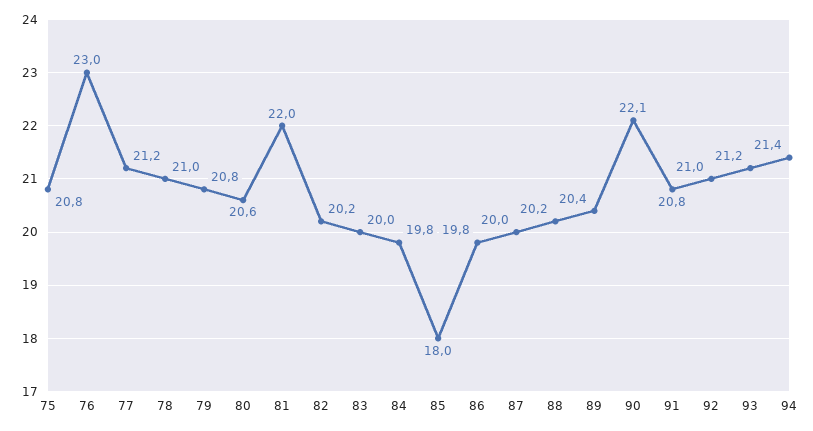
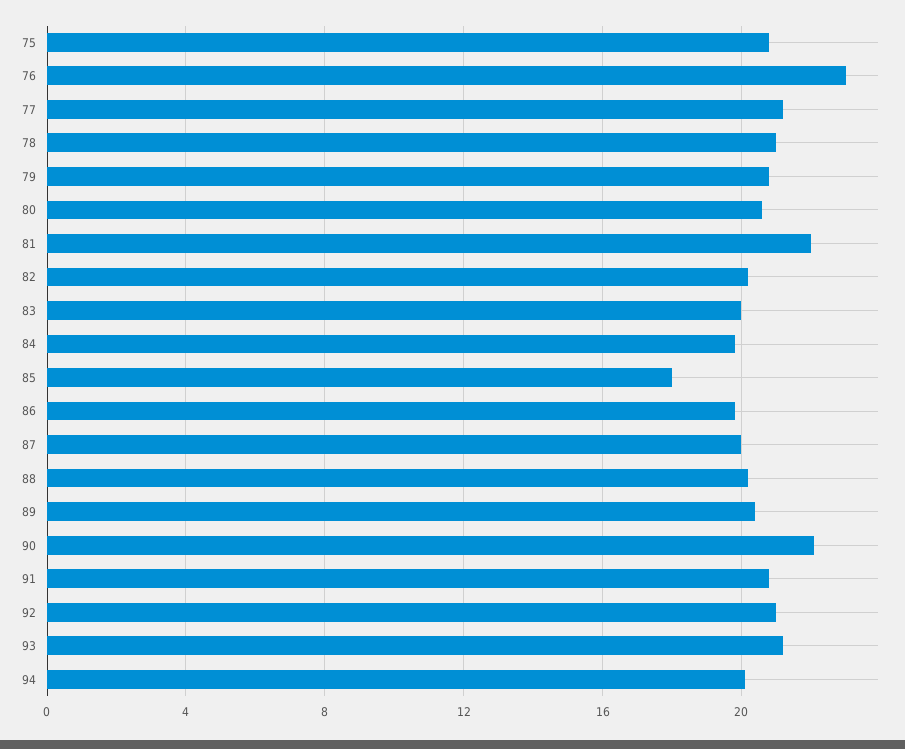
  {
    "75": 20.8,
    "76": 23,
    "77": 21.2,
    "78": 21,
    "79": 20.8,
    "80": 20.6,
    "81": 22,
    "82": 20.2,
    "83": 20,
    "84": 19.8,
    "85": 18,
    "86": 19.8,
    "87": 20,
    "88": 20.2,
    "89": 20.4,
    "90": 22.1,
    "91": 20.8,
    "92": 21,
    "93": 21.2,
-   "94": 21.4
+   "94": 20
  }

